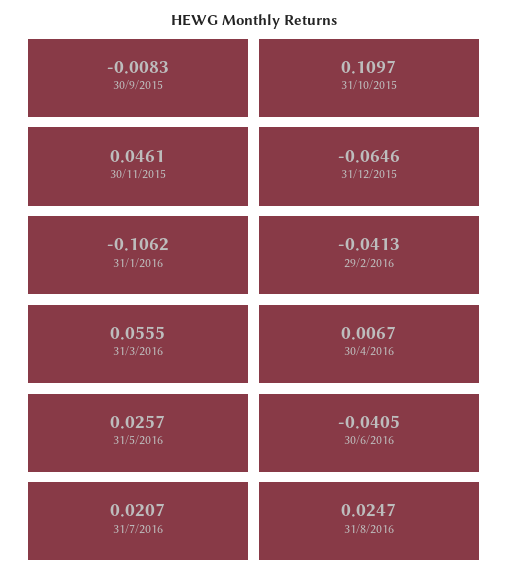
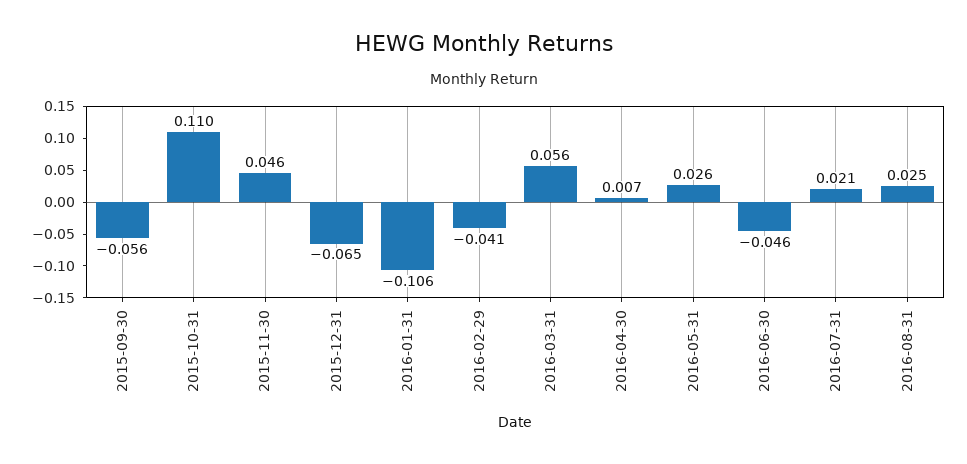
  {
-   "30/9/2015": -0.0083,
+   "30/9/2015": -0.056,
    "31/10/2015": 0.1097,
    "30/11/2015": 0.0461,
    "31/12/2015": -0.0646,
    "31/1/2016": -0.1062,
    "29/2/2016": -0.0413,
    "31/3/2016": 0.0555,
    "30/4/2016": 0.0067,
    "31/5/2016": 0.0257,
-   "30/6/2016": -0.0405,
+   "30/6/2016": -0.046,
    "31/7/2016": 0.0207,
    "31/8/2016": 0.0247
  }

